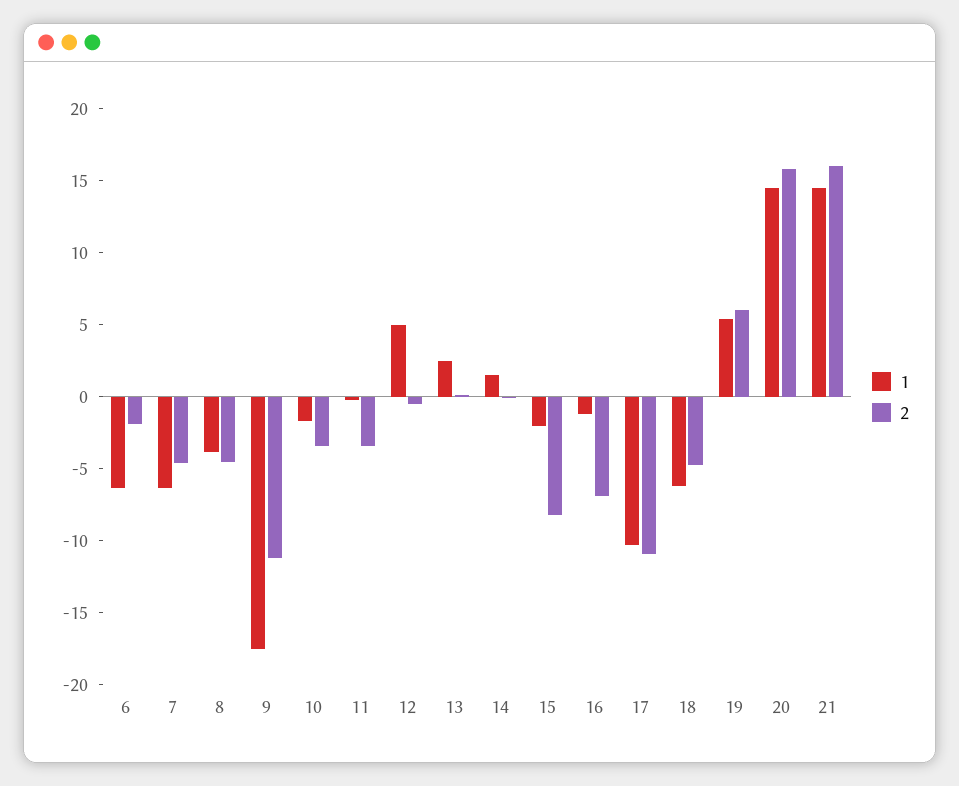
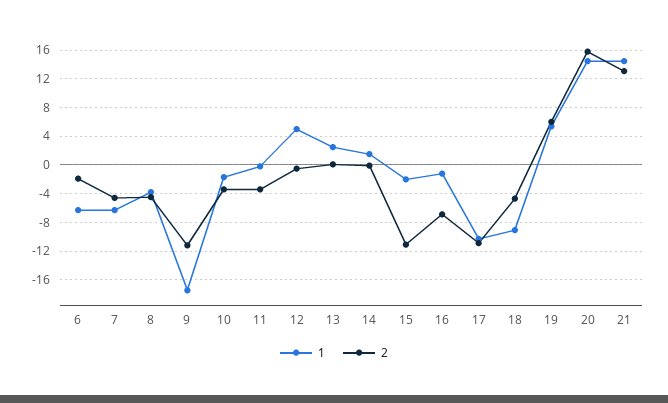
  {
    "1": {
      "6": -6,
      "7": -6,
      "8": -4,
      "9": -18,
      "10": -2,
      "11": 0,
      "12": 5,
      "13": 3,
      "14": 2,
      "15": -2,
      "16": -1,
      "17": -10,
-     "18": -6,
+     "18": -9,
      "19": 5,
      "20": 15,
      "21": 15
    },
    "2": {
      "6": -2,
      "7": -5,
      "8": -5,
      "9": -11,
      "10": -3,
      "11": -3,
      "12": -1,
      "13": 0,
      "14": 0,
-     "15": -8,
+     "15": -11,
      "16": -7,
      "17": -11,
      "18": -5,
      "19": 6,
      "20": 16,
-     "21": 16
+     "21": 13
    }
  }

